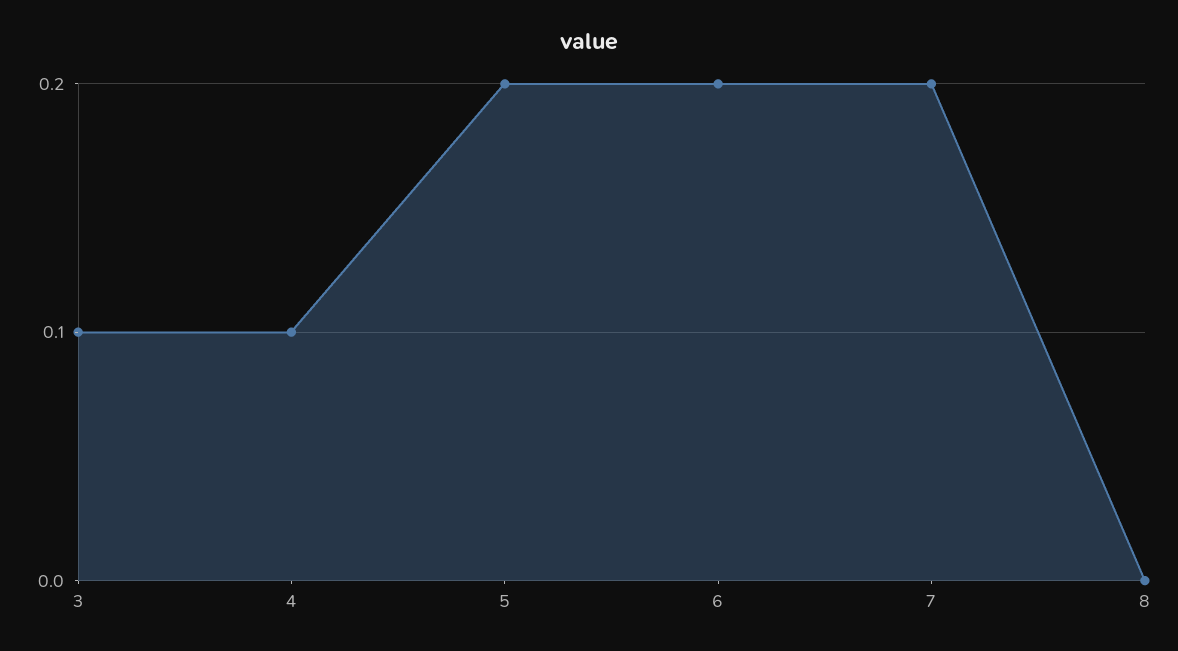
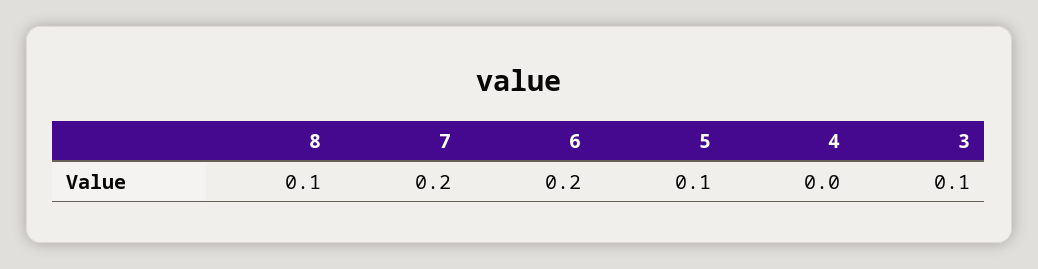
  {
    "3": 0.1,
-   "4": 0.1,
+   "4": 0,
-   "5": 0.2,
+   "5": 0.1,
    "6": 0.2,
    "7": 0.2,
-   "8": 0
+   "8": 0.1
  }

